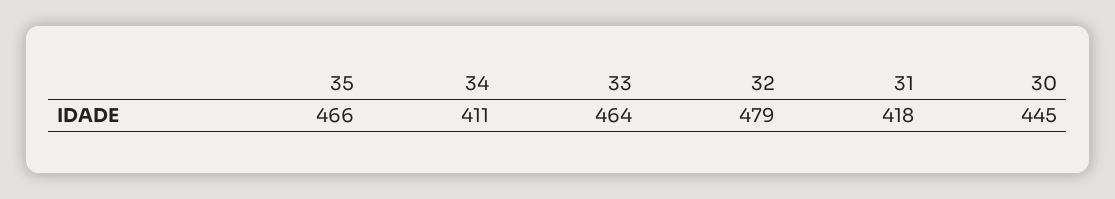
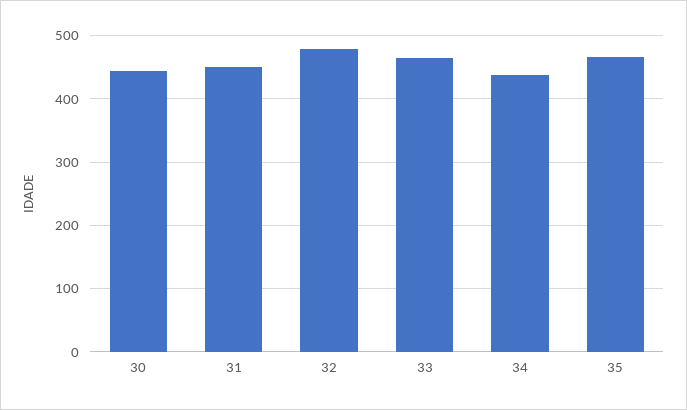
  {
    "35": 466,
-   "34": 411,
+   "34": 440,
    "33": 464,
    "32": 479,
-   "31": 418,
+   "31": 450,
    "30": 445
  }

